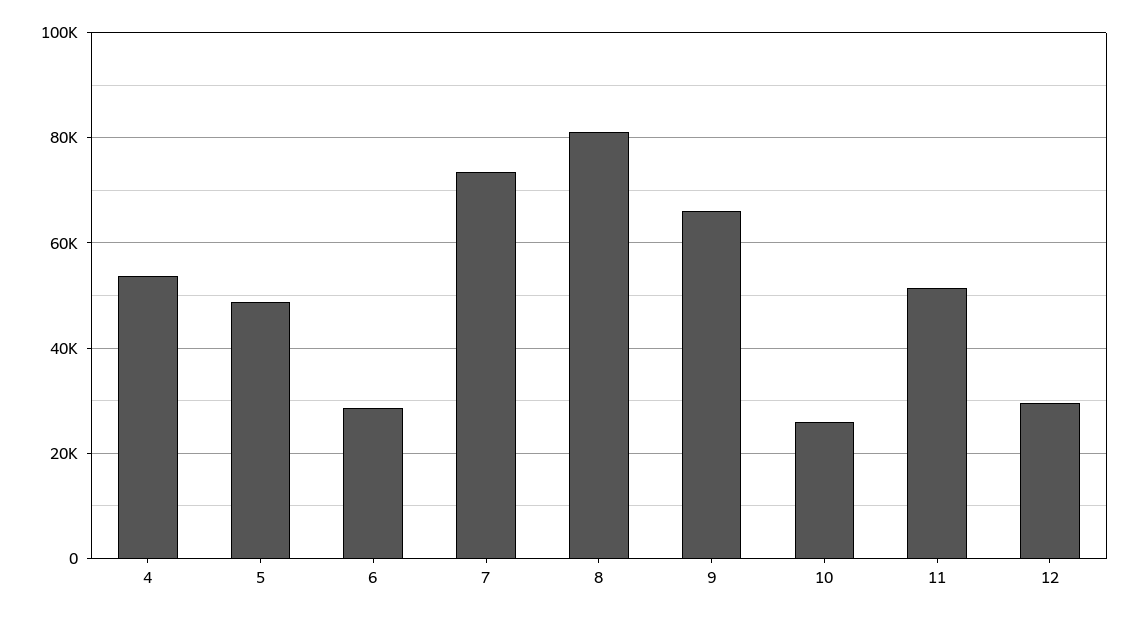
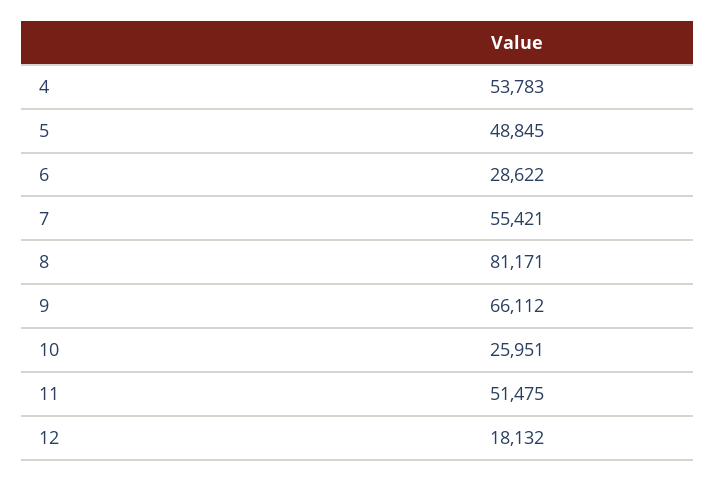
  {
    "4": 53783,
    "5": 48845,
    "6": 28622,
-   "7": 74000,
+   "7": 55421,
    "8": 81171,
    "9": 66112,
    "10": 25951,
    "11": 51475,
-   "12": 30000
+   "12": 18132
  }

